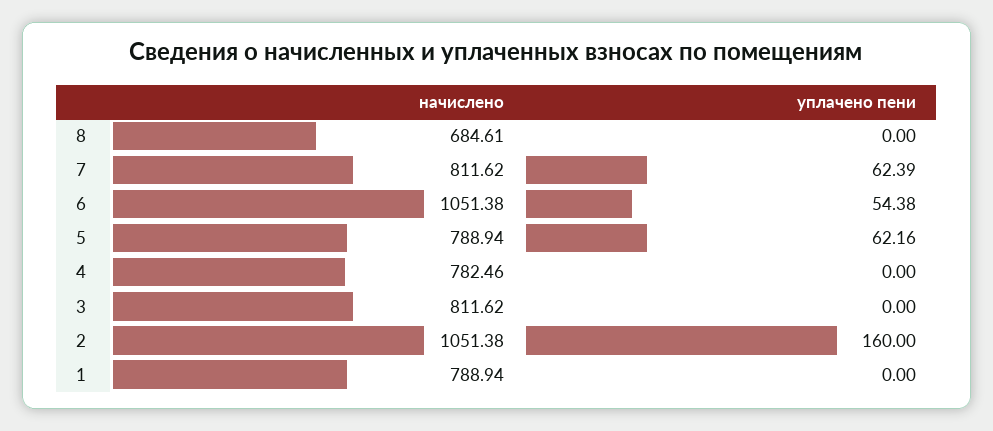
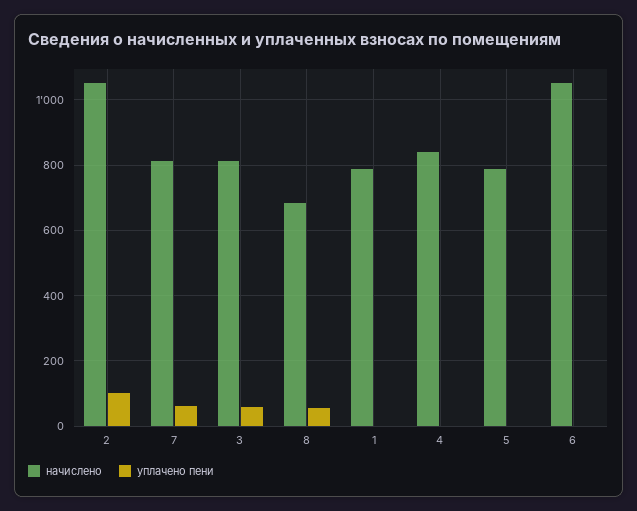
  {
    "начислено": {
      "8": 684.61,
      "7": 811.62,
      "6": 1051.38,
      "5": 788.94,
-     "4": 782.46,
+     "4": 840,
      "3": 811.62,
      "2": 1051.38,
      "1": 788.94
    },
    "уплачено пени": {
-     "8": 0,
+     "8": 60,
      "7": 62.39,
-     "6": 54.38,
+     "6": 0,
-     "5": 62.16,
+     "5": 0,
      "4": 0,
-     "3": 0,
+     "3": 60,
-     "2": 160,
+     "2": 100,
      "1": 0
    }
  }

